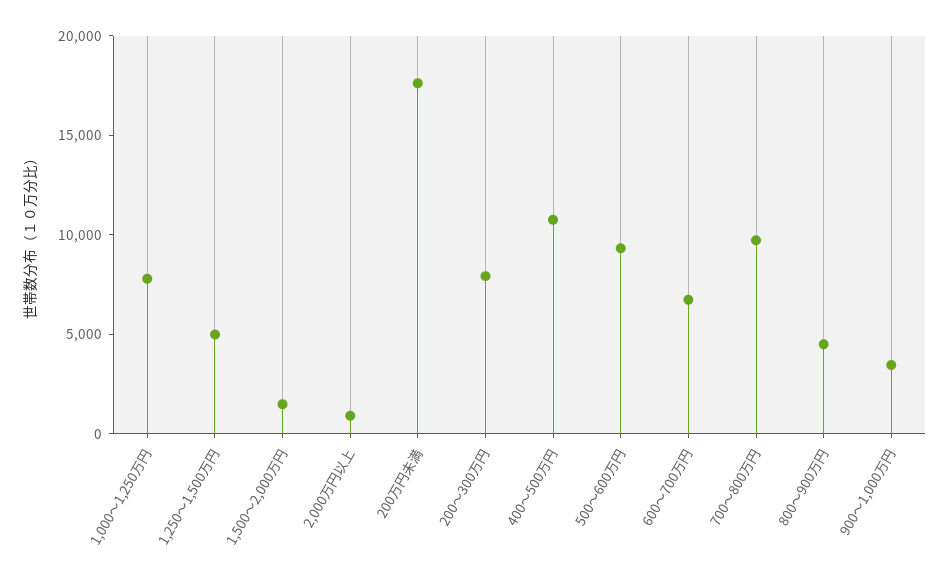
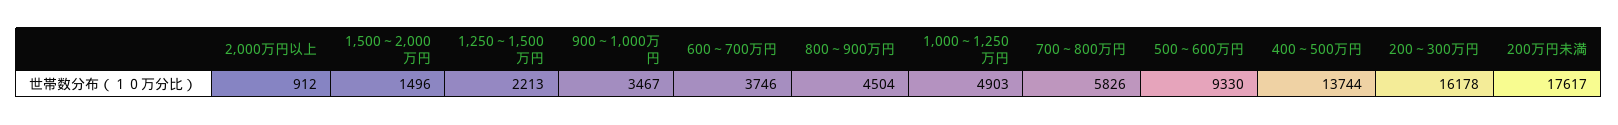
  {
-   "1,000～1,250万円": 8000,
+   "1,000～1,250万円": 4903,
-   "1,250～1,500万円": 5000,
+   "1,250～1,500万円": 2213,
    "1,500～2,000万円": 1496,
    "2,000万円以上": 912,
    "200万円未満": 17617,
-   "200～300万円": 8000,
+   "200～300万円": 16178,
-   "400～500万円": 11000,
+   "400～500万円": 13744,
    "500～600万円": 9330,
-   "600～700万円": 7000,
+   "600～700万円": 3746,
-   "700～800万円": 10000,
+   "700～800万円": 5826,
    "800～900万円": 4504,
    "900～1,000万円": 3467
  }

